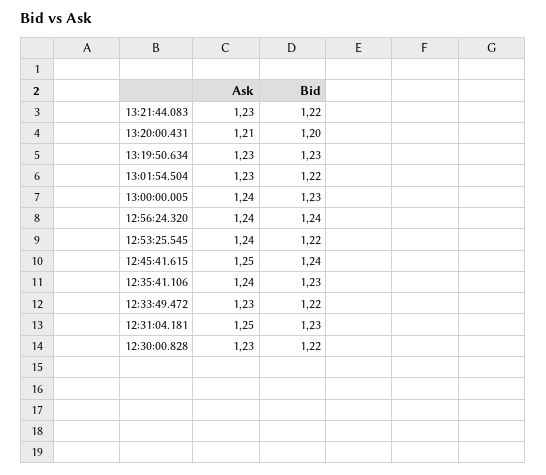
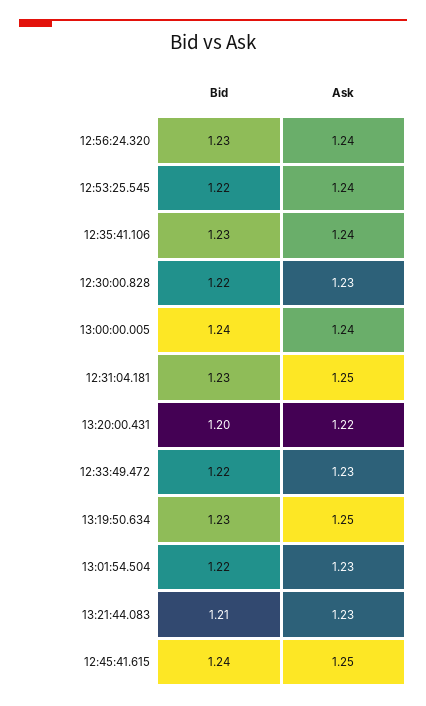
  {
    "Ask": {
      "13:21:44.083": 1.23,
-     "13:20:00.431": 1.21,
+     "13:20:00.431": 1.22,
-     "13:19:50.634": 1.23,
+     "13:19:50.634": 1.25,
      "13:01:54.504": 1.23,
      "13:00:00.005": 1.24,
      "12:56:24.320": 1.24,
      "12:53:25.545": 1.24,
      "12:45:41.615": 1.25,
      "12:35:41.106": 1.24,
      "12:33:49.472": 1.23,
      "12:31:04.181": 1.25,
      "12:30:00.828": 1.23
    },
    "Bid": {
-     "13:21:44.083": 1.22,
+     "13:21:44.083": 1.21,
      "13:20:00.431": 1.2,
      "13:19:50.634": 1.23,
      "13:01:54.504": 1.22,
-     "13:00:00.005": 1.23,
+     "13:00:00.005": 1.24,
-     "12:56:24.320": 1.24,
+     "12:56:24.320": 1.23,
      "12:53:25.545": 1.22,
      "12:45:41.615": 1.24,
      "12:35:41.106": 1.23,
      "12:33:49.472": 1.22,
      "12:31:04.181": 1.23,
      "12:30:00.828": 1.22
    }
  }

